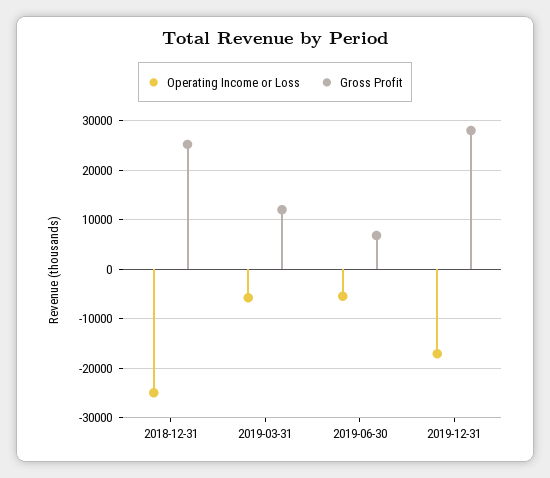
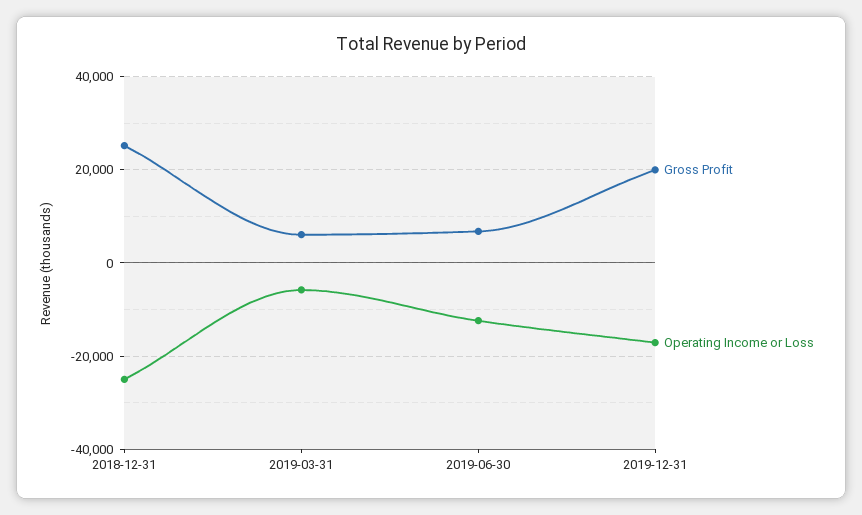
  {
    "Operating Income or Loss": {
      "2018-12-31": -26000,
      "2019-03-31": -6000,
-     "2019-06-30": -6000,
+     "2019-06-30": -12000,
      "2019-12-31": -18000
    },
    "Gross Profit": {
      "2018-12-31": 26000,
-     "2019-03-31": 12000,
+     "2019-03-31": 6000,
      "2019-06-30": 6000,
-     "2019-12-31": 28000
+     "2019-12-31": 20000
    }
  }

